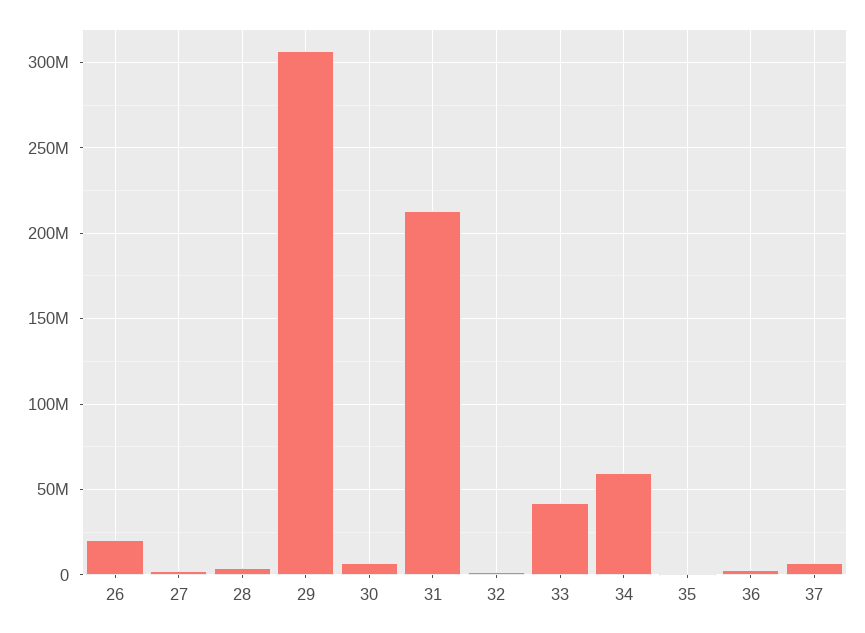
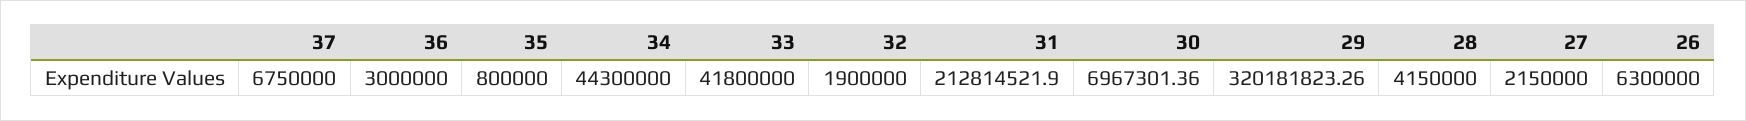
  {
-   "26": 20000000,
+   "26": 6300000,
    "27": 2150000,
    "28": 4150000,
-   "29": 305000000,
+   "29": 320181823.26,
    "30": 6967301.36,
    "31": 212814521.9,
    "32": 1900000,
    "33": 41800000,
-   "34": 60000000,
+   "34": 44300000,
    "35": 800000,
    "36": 3000000,
    "37": 6750000
  }

